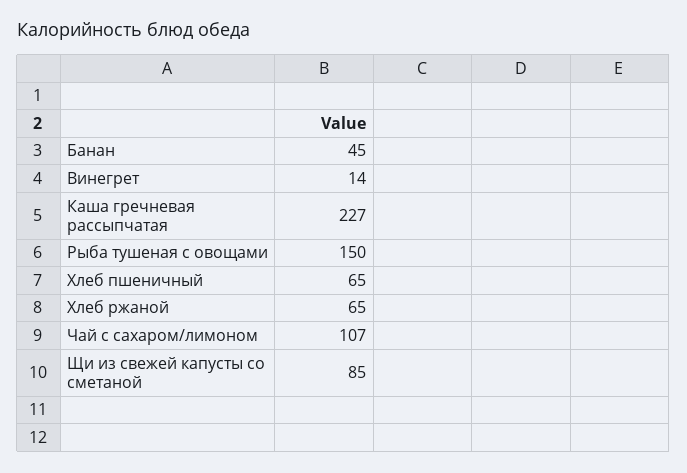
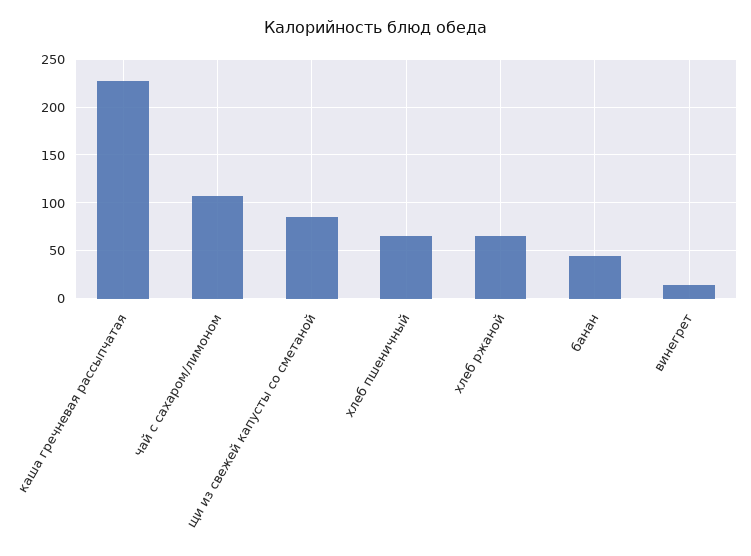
  {
    "Банан": 45,
    "Винегрет": 14,
    "Каша гречневая рассыпчатая": 227,
-   "Рыба тушеная с овощами": 150,
    "Хлеб пшеничный": 65,
    "Хлеб ржаной": 65,
    "Чай с сахаром/лимоном": 107,
    "Щи из свежей капусты со сметаной": 85
  }

